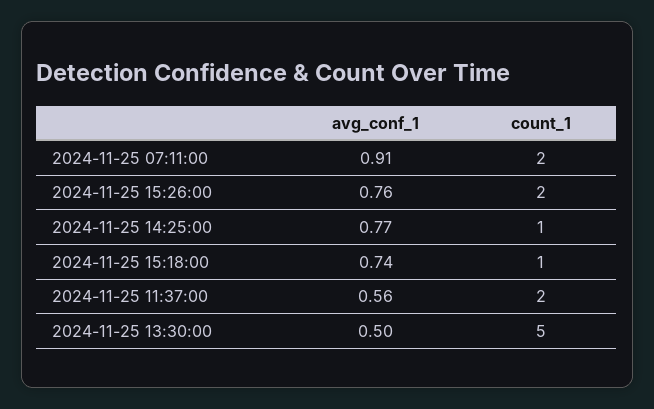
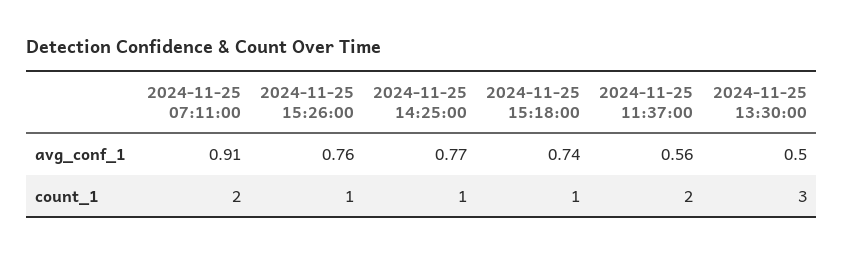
  {
    "avg_conf_1": {
      "2024-11-25 07:11:00": 0.91,
      "2024-11-25 15:26:00": 0.76,
      "2024-11-25 14:25:00": 0.77,
      "2024-11-25 15:18:00": 0.74,
      "2024-11-25 11:37:00": 0.56,
      "2024-11-25 13:30:00": 0.5
    },
    "count_1": {
      "2024-11-25 07:11:00": 2,
-     "2024-11-25 15:26:00": 2,
+     "2024-11-25 15:26:00": 1,
      "2024-11-25 14:25:00": 1,
      "2024-11-25 15:18:00": 1,
      "2024-11-25 11:37:00": 2,
-     "2024-11-25 13:30:00": 5
+     "2024-11-25 13:30:00": 3
    }
  }

